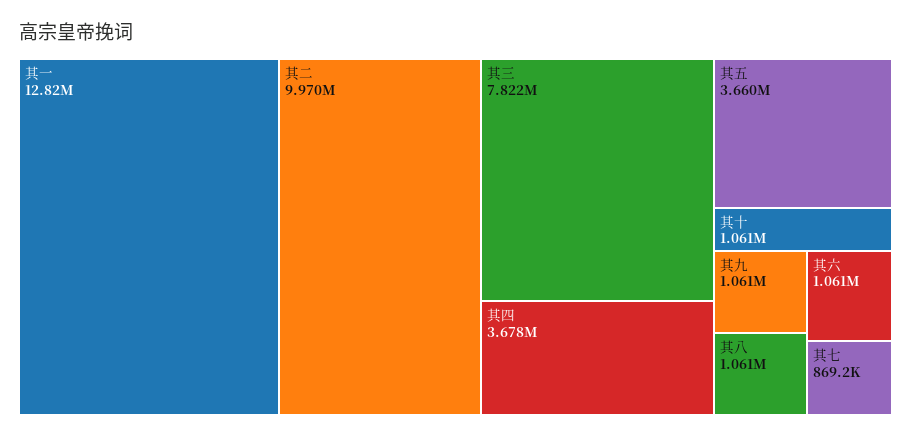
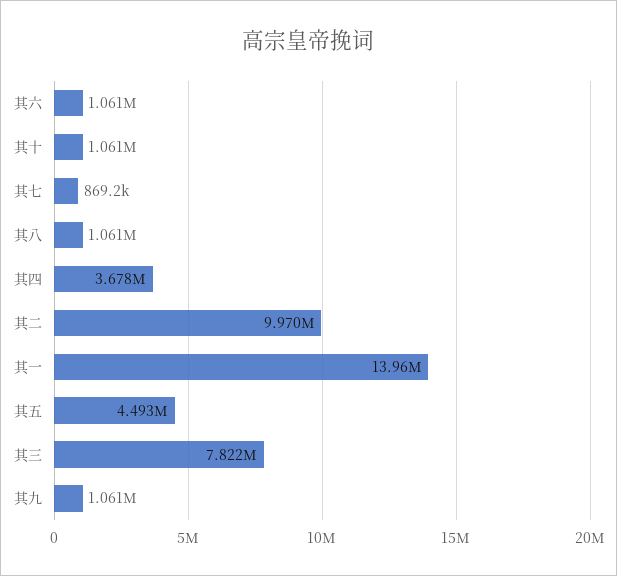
  {
-   "其一": 12820000,
+   "其一": 13960000,
    "其二": 9970000,
    "其三": 7822000,
    "其四": 3678000,
-   "其五": 3660000,
+   "其五": 4493000,
    "其十": 1061000,
    "其九": 1061000,
    "其八": 1061000,
    "其六": 1061000,
    "其七": 869200
  }

